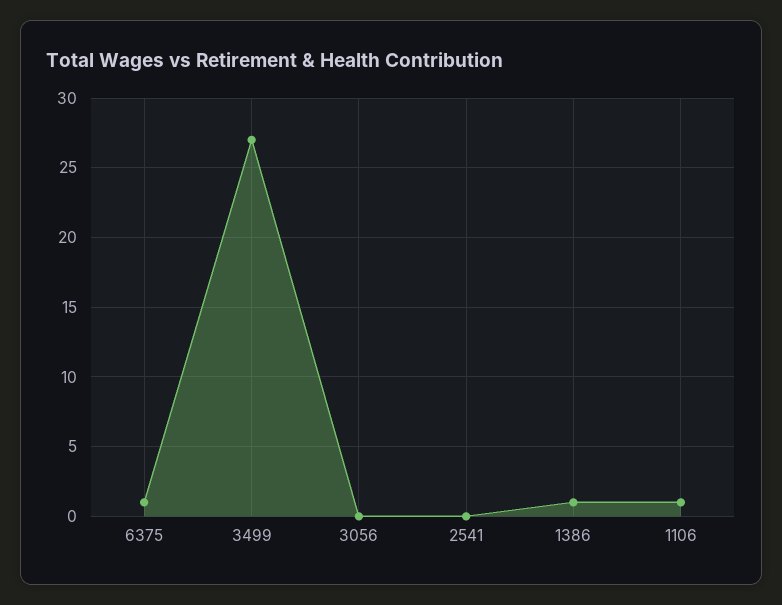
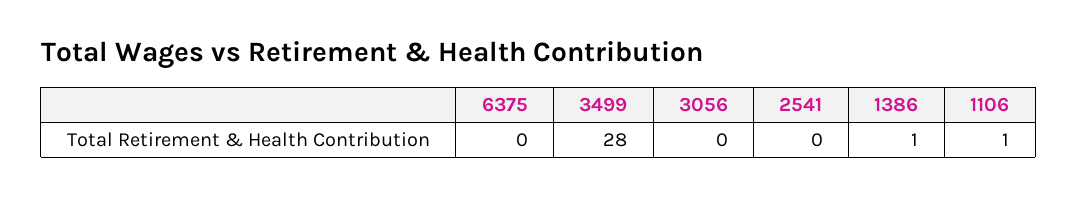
  {
-   "6375": 1,
+   "6375": 0,
-   "3499": 27,
+   "3499": 28,
    "3056": 0,
    "2541": 0,
    "1386": 1,
    "1106": 1
  }

